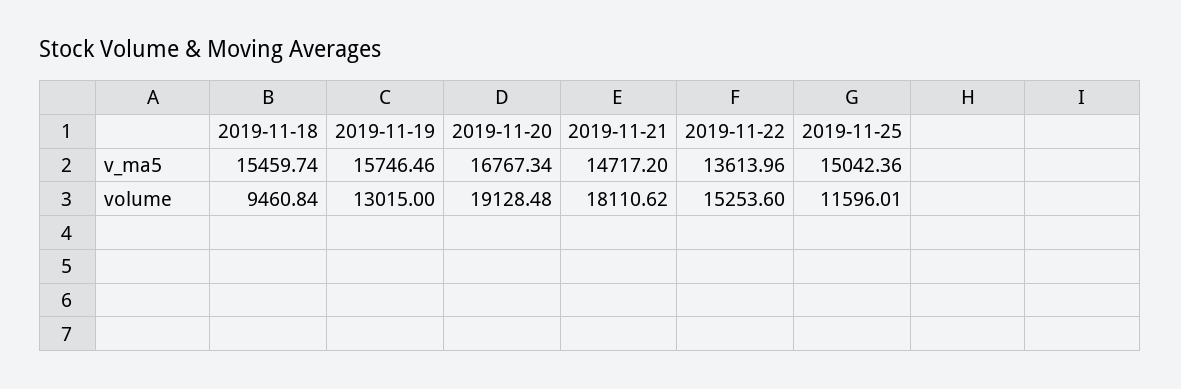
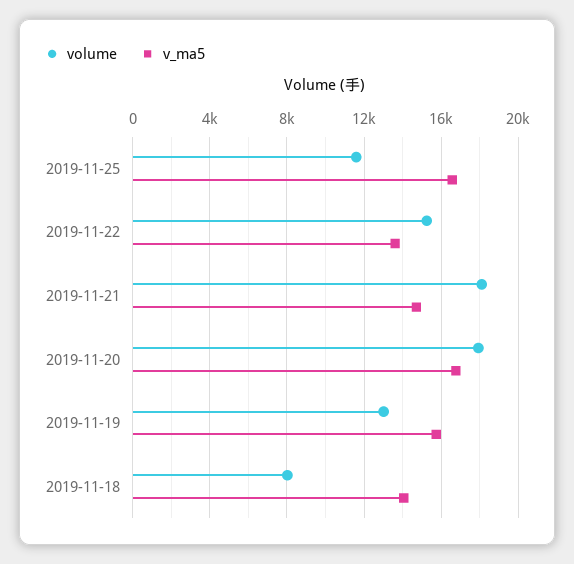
  {
    "v_ma5": {
-     "2019-11-18": 15459.74,
+     "2019-11-18": 14000,
      "2019-11-19": 15746.46,
      "2019-11-20": 16767.34,
      "2019-11-21": 14717.2,
      "2019-11-22": 13613.96,
-     "2019-11-25": 15042.36
+     "2019-11-25": 16500
    },
    "volume": {
-     "2019-11-18": 9460.84,
+     "2019-11-18": 8000,
      "2019-11-19": 13015,
-     "2019-11-20": 19128.48,
+     "2019-11-20": 18000,
      "2019-11-21": 18110.62,
      "2019-11-22": 15253.6,
      "2019-11-25": 11596.01
    }
  }

